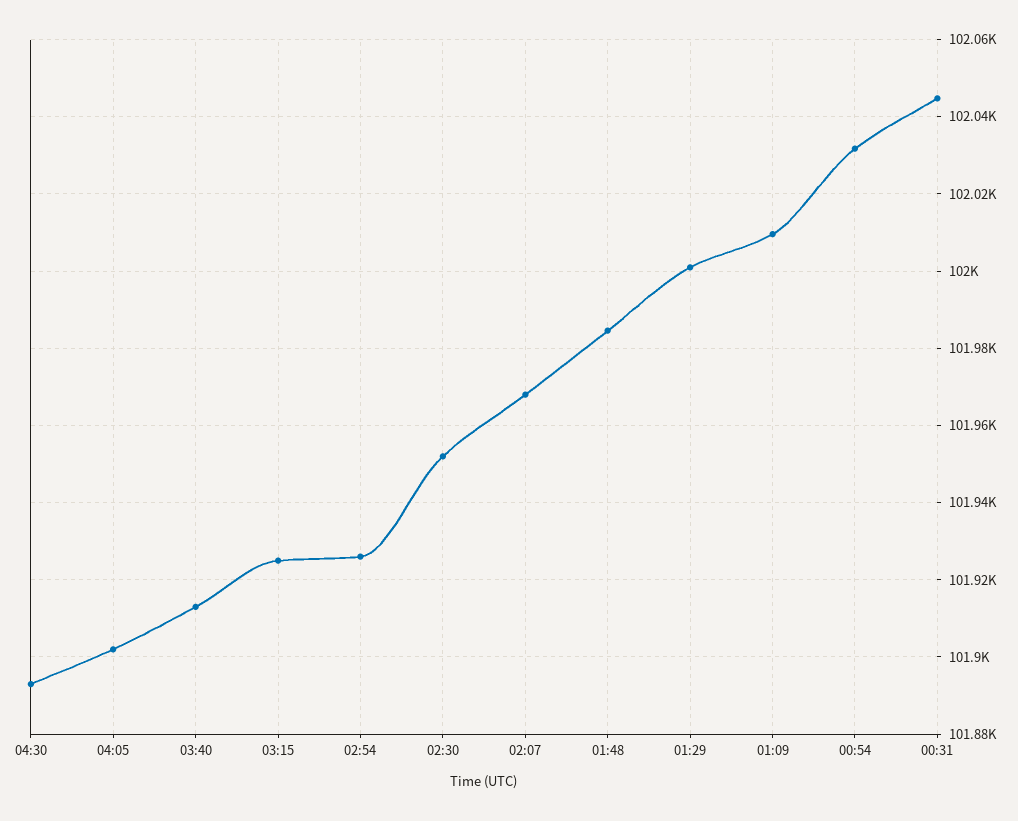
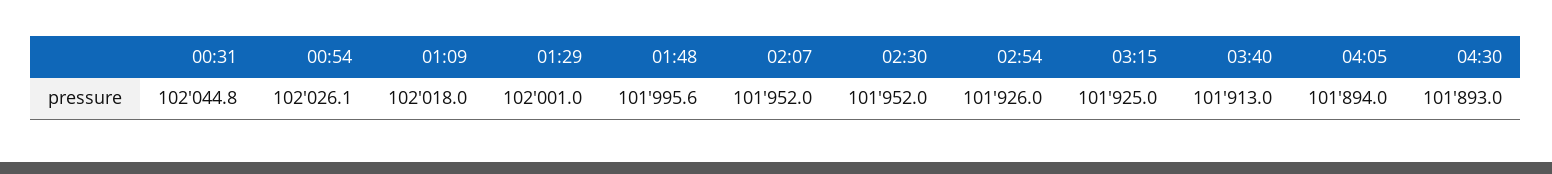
  {
    "04:30": 101893,
-   "04:05": 101902,
+   "04:05": 101894,
    "03:40": 101913,
    "03:15": 101925,
    "02:54": 101926,
    "02:30": 101952,
-   "02:07": 101968,
+   "02:07": 101952,
-   "01:48": 101984,
+   "01:48": 101995.6,
    "01:29": 102001,
-   "01:09": 102010,
+   "01:09": 102018,
-   "00:54": 102032,
+   "00:54": 102026.1,
    "00:31": 102044.8
  }

